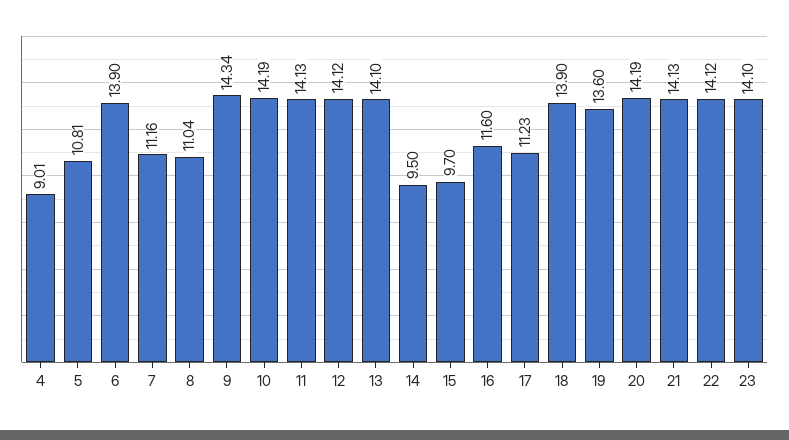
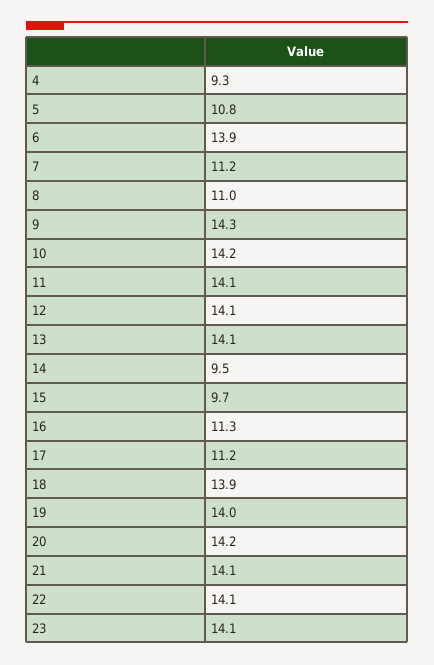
  {
-   "4": 9.01,
+   "4": 9.3,
    "5": 10.81,
    "6": 13.9,
    "7": 11.16,
    "8": 11.04,
    "9": 14.34,
    "10": 14.19,
    "11": 14.13,
    "12": 14.12,
    "13": 14.1,
    "14": 9.5,
    "15": 9.7,
-   "16": 11.6,
+   "16": 11.3,
    "17": 11.23,
    "18": 13.9,
-   "19": 13.6,
+   "19": 14,
    "20": 14.19,
    "21": 14.13,
    "22": 14.12,
    "23": 14.1
  }

